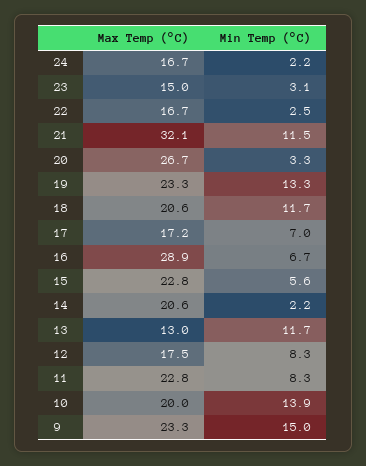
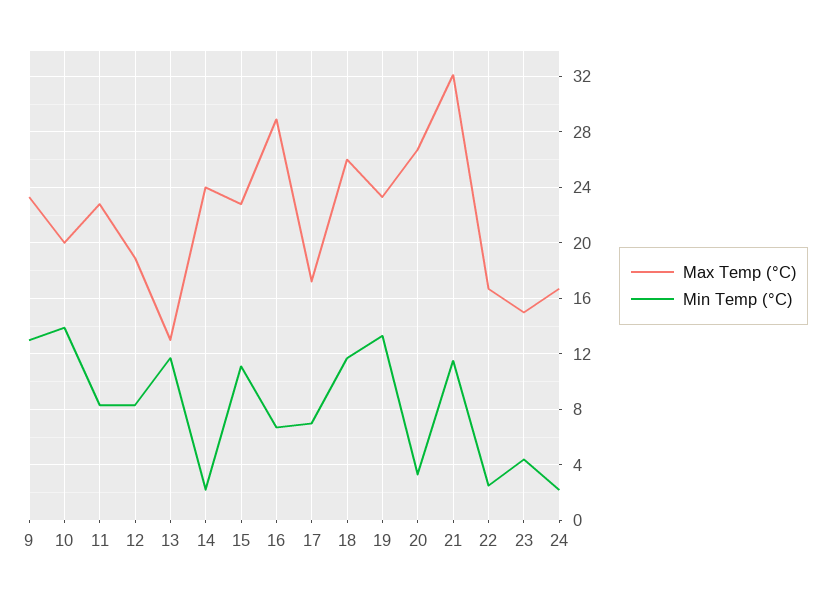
  {
    "Max Temp (°C)": {
      "24": 16.7,
      "23": 15,
      "22": 16.7,
      "21": 32.1,
      "20": 26.7,
      "19": 23.3,
-     "18": 20.6,
+     "18": 26,
      "17": 17.2,
      "16": 28.9,
      "15": 22.8,
-     "14": 20.6,
+     "14": 24,
      "13": 13,
-     "12": 17.5,
+     "12": 19,
      "11": 22.8,
      "10": 20,
      "9": 23.3
    },
    "Min Temp (°C)": {
      "24": 2.2,
-     "23": 3.1,
+     "23": 4.5,
      "22": 2.5,
      "21": 11.5,
      "20": 3.3,
      "19": 13.3,
      "18": 11.7,
      "17": 7,
      "16": 6.7,
-     "15": 5.6,
+     "15": 11,
      "14": 2.2,
      "13": 11.7,
      "12": 8.3,
      "11": 8.3,
      "10": 13.9,
-     "9": 15
+     "9": 13
    }
  }

